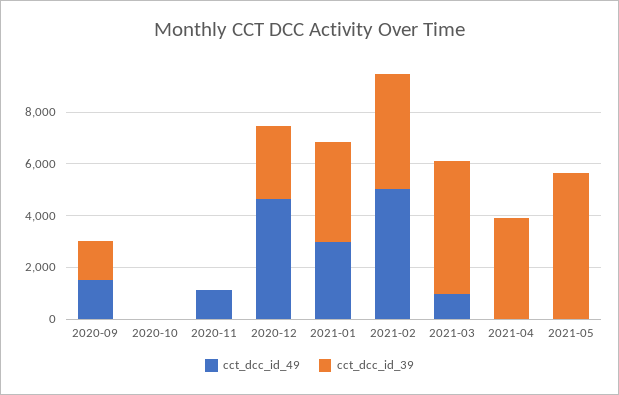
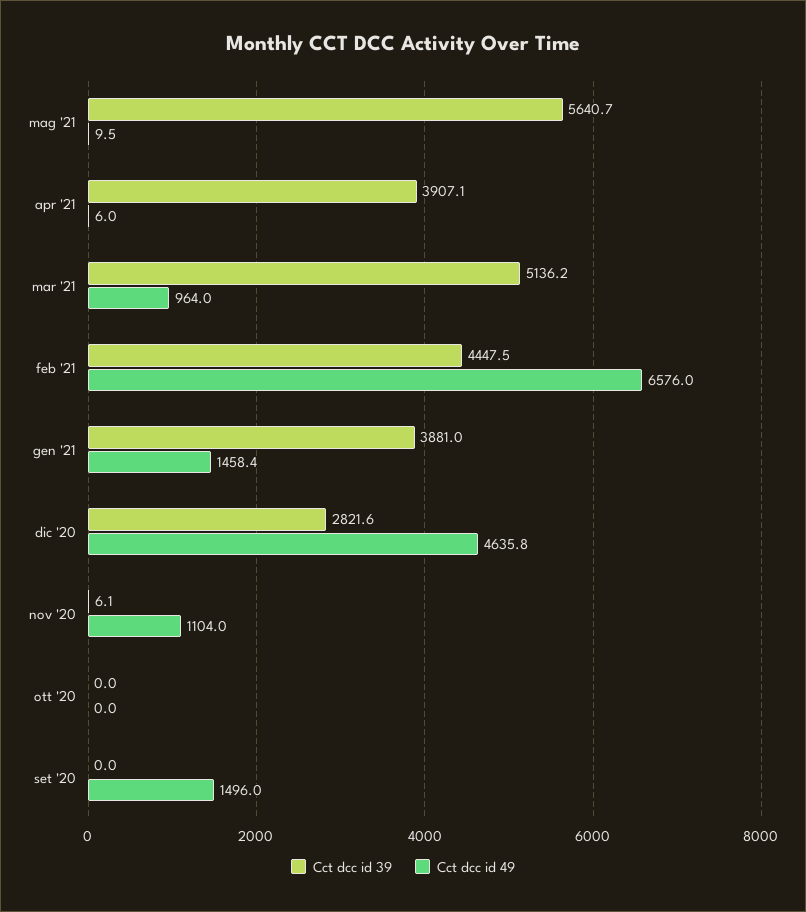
  {
    "cct_dcc_id_49": {
      "2020-09": 1496,
      "2020-10": 0,
      "2020-11": 1104,
      "2020-12": 4635.8,
-     "2021-01": 3000,
+     "2021-01": 1458.4,
-     "2021-02": 5000,
+     "2021-02": 6576,
      "2021-03": 964,
      "2021-04": 6,
      "2021-05": 9.5
    },
    "cct_dcc_id_39": {
-     "2020-09": 1500,
+     "2020-09": 0,
      "2020-10": 0,
      "2020-11": 6.1,
      "2020-12": 2821.6,
      "2021-01": 3881,
      "2021-02": 4447.5,
      "2021-03": 5136.2,
      "2021-04": 3907.1,
      "2021-05": 5640.7
    }
  }

